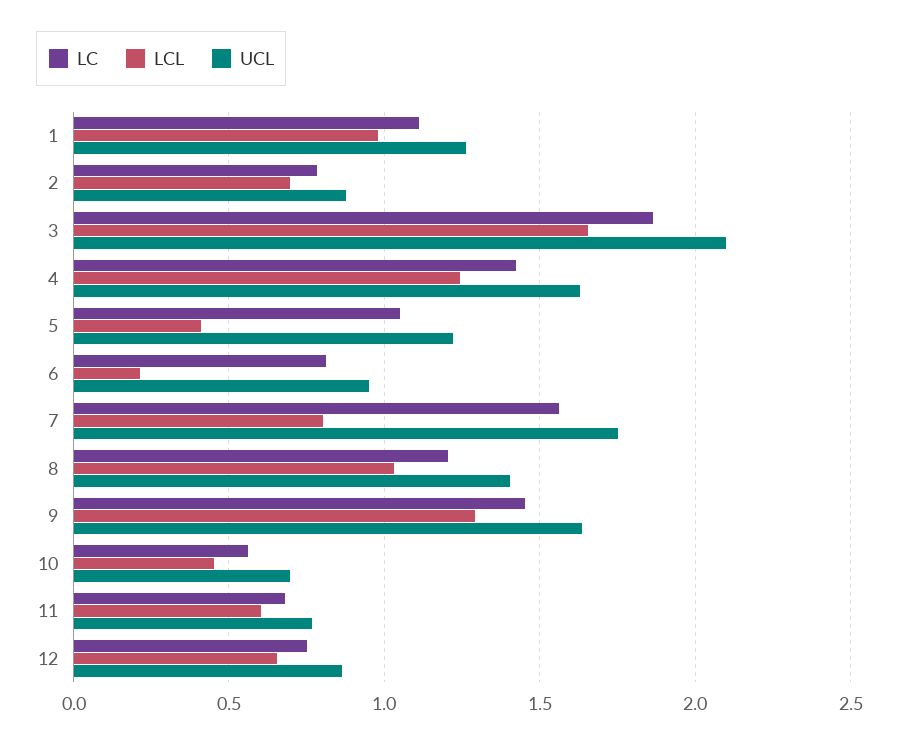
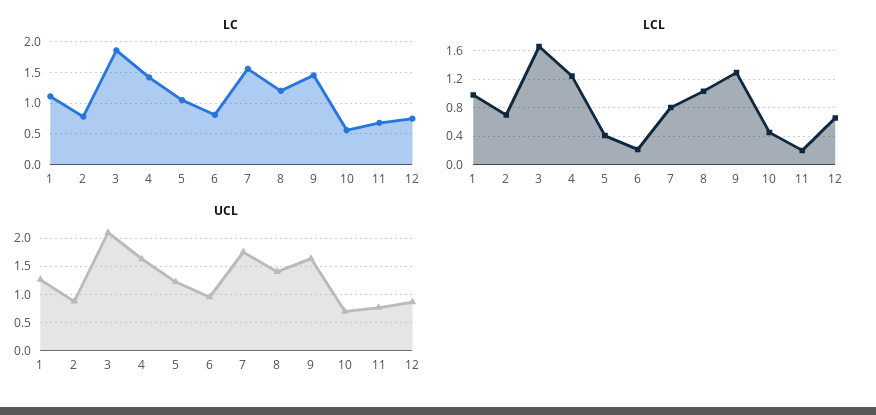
  {
    "LC": {
      "1": 1.1,
      "2": 0.8,
      "3": 1.85,
      "4": 1.4,
      "5": 1.05,
      "6": 0.8,
      "7": 1.55,
      "8": 1.2,
      "9": 1.45,
      "10": 0.55,
      "11": 0.7,
      "12": 0.75
    },
    "LCL": {
      "1": 1,
      "2": 0.7,
      "3": 1.65,
      "4": 1.25,
      "5": 0.4,
      "6": 0.2,
      "7": 0.8,
      "8": 1.05,
      "9": 1.3,
      "10": 0.45,
-     "11": 0.6,
+     "11": 0.2,
      "12": 0.65
    },
    "UCL": {
      "1": 1.25,
      "2": 0.9,
      "3": 2.1,
      "4": 1.65,
      "5": 1.2,
      "6": 0.95,
      "7": 1.75,
      "8": 1.4,
      "9": 1.65,
      "10": 0.7,
      "11": 0.75,
      "12": 0.85
    }
  }

